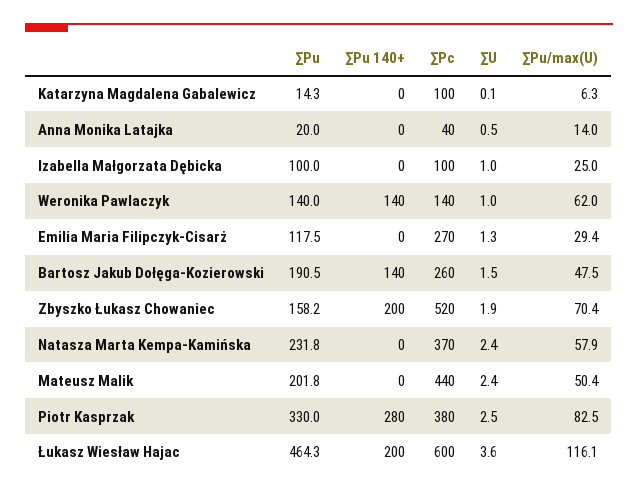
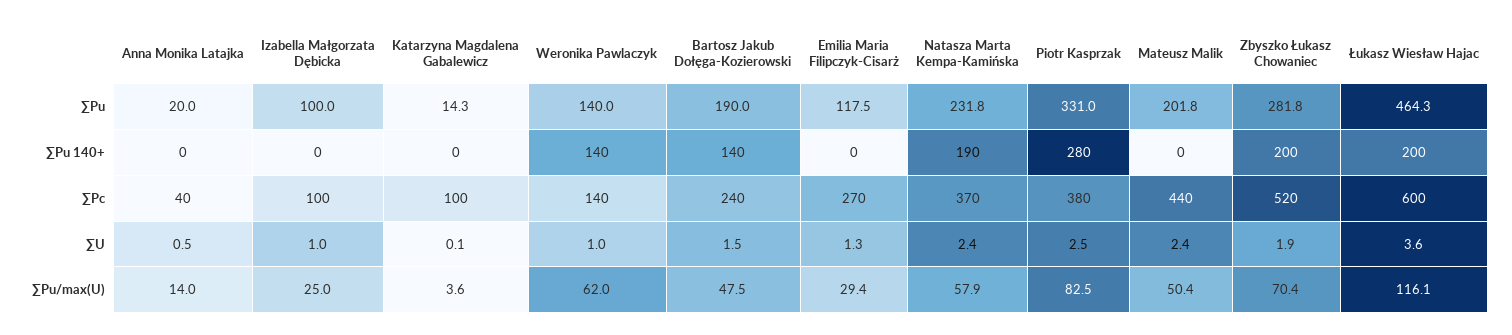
  {
    "∑Pu": {
      "Katarzyna Magdalena Gabalewicz": 14.3,
      "Anna Monika Latajka": 20,
      "Izabella Małgorzata Dębicka": 100,
      "Weronika Pawlaczyk": 140,
      "Emilia Maria Filipczyk-Cisarż": 117.5,
-     "Bartosz Jakub Dołęga-Kozierowski": 190.5,
+     "Bartosz Jakub Dołęga-Kozierowski": 190,
-     "Zbyszko Łukasz Chowaniec": 158.2,
+     "Zbyszko Łukasz Chowaniec": 281.8,
      "Natasza Marta Kempa-Kamińska": 231.8,
      "Mateusz Malik": 201.8,
-     "Piotr Kasprzak": 330,
+     "Piotr Kasprzak": 331,
      "Łukasz Wiesław Hajac": 464.3
    },
    "∑Pu 140+": {
      "Katarzyna Magdalena Gabalewicz": 0,
      "Anna Monika Latajka": 0,
      "Izabella Małgorzata Dębicka": 0,
      "Weronika Pawlaczyk": 140,
      "Emilia Maria Filipczyk-Cisarż": 0,
      "Bartosz Jakub Dołęga-Kozierowski": 140,
      "Zbyszko Łukasz Chowaniec": 200,
-     "Natasza Marta Kempa-Kamińska": 0,
+     "Natasza Marta Kempa-Kamińska": 190,
      "Mateusz Malik": 0,
      "Piotr Kasprzak": 280,
      "Łukasz Wiesław Hajac": 200
    },
    "∑Pc": {
      "Katarzyna Magdalena Gabalewicz": 100,
      "Anna Monika Latajka": 40,
      "Izabella Małgorzata Dębicka": 100,
      "Weronika Pawlaczyk": 140,
      "Emilia Maria Filipczyk-Cisarż": 270,
-     "Bartosz Jakub Dołęga-Kozierowski": 260,
+     "Bartosz Jakub Dołęga-Kozierowski": 240,
      "Zbyszko Łukasz Chowaniec": 520,
      "Natasza Marta Kempa-Kamińska": 370,
      "Mateusz Malik": 440,
      "Piotr Kasprzak": 380,
      "Łukasz Wiesław Hajac": 600
    },
    "∑U": {
      "Katarzyna Magdalena Gabalewicz": 0.1,
      "Anna Monika Latajka": 0.5,
      "Izabella Małgorzata Dębicka": 1,
      "Weronika Pawlaczyk": 1,
      "Emilia Maria Filipczyk-Cisarż": 1.3,
      "Bartosz Jakub Dołęga-Kozierowski": 1.5,
      "Zbyszko Łukasz Chowaniec": 1.9,
      "Natasza Marta Kempa-Kamińska": 2.4,
      "Mateusz Malik": 2.4,
      "Piotr Kasprzak": 2.5,
      "Łukasz Wiesław Hajac": 3.6
    },
    "∑Pu/max(U)": {
-     "Katarzyna Magdalena Gabalewicz": 6.3,
+     "Katarzyna Magdalena Gabalewicz": 3.6,
      "Anna Monika Latajka": 14,
      "Izabella Małgorzata Dębicka": 25,
      "Weronika Pawlaczyk": 62,
      "Emilia Maria Filipczyk-Cisarż": 29.4,
      "Bartosz Jakub Dołęga-Kozierowski": 47.5,
      "Zbyszko Łukasz Chowaniec": 70.4,
      "Natasza Marta Kempa-Kamińska": 57.9,
      "Mateusz Malik": 50.4,
      "Piotr Kasprzak": 82.5,
      "Łukasz Wiesław Hajac": 116.1
    }
  }

